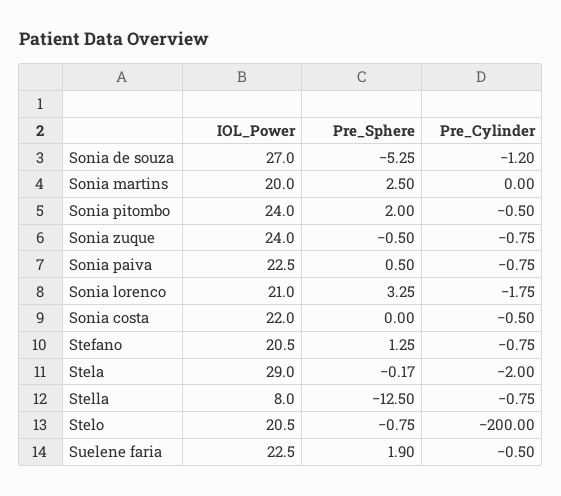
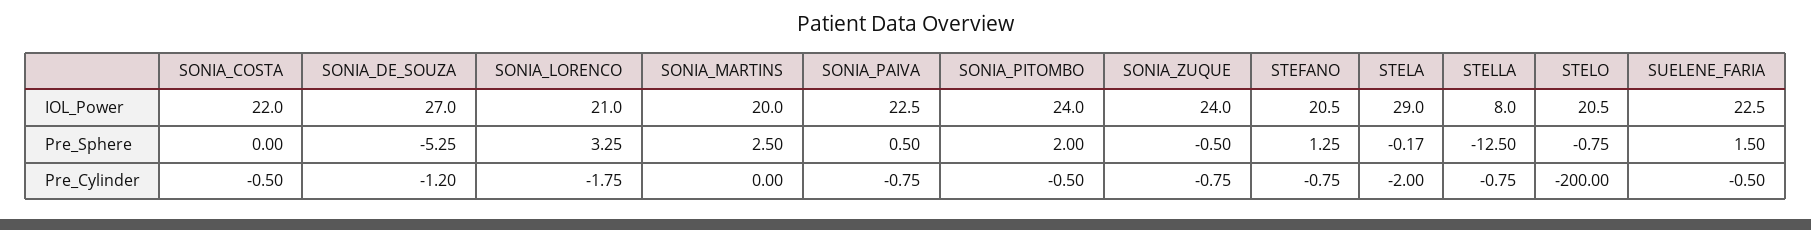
  {
    "IOL_Power": {
      "Sonia de souza": 27,
      "Sonia martins": 20,
      "Sonia pitombo": 24,
      "Sonia zuque": 24,
      "Sonia paiva": 22.5,
      "Sonia lorenco": 21,
      "Sonia costa": 22,
      "Stefano": 20.5,
      "Stela": 29,
      "Stella": 8,
      "Stelo": 20.5,
      "Suelene faria": 22.5
    },
    "Pre_Sphere": {
      "Sonia de souza": -5.25,
      "Sonia martins": 2.5,
      "Sonia pitombo": 2,
      "Sonia zuque": -0.5,
      "Sonia paiva": 0.5,
      "Sonia lorenco": 3.25,
      "Sonia costa": 0,
      "Stefano": 1.25,
      "Stela": -0.17,
      "Stella": -12.5,
      "Stelo": -0.75,
-     "Suelene faria": 1.9
+     "Suelene faria": 1.5
    },
    "Pre_Cylinder": {
      "Sonia de souza": -1.2,
      "Sonia martins": 0,
      "Sonia pitombo": -0.5,
      "Sonia zuque": -0.75,
      "Sonia paiva": -0.75,
      "Sonia lorenco": -1.75,
      "Sonia costa": -0.5,
      "Stefano": -0.75,
      "Stela": -2,
      "Stella": -0.75,
      "Stelo": -200,
      "Suelene faria": -0.5
    }
  }

